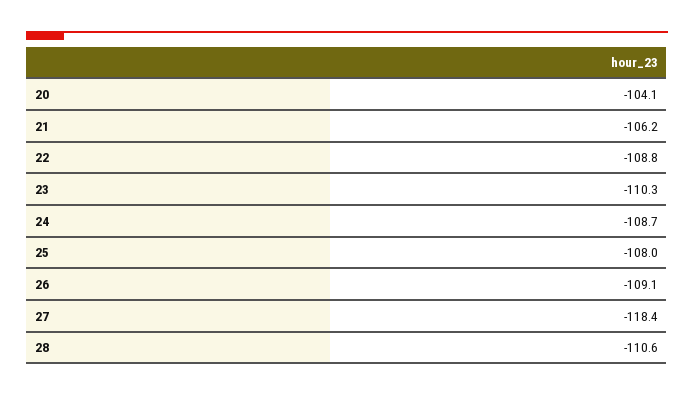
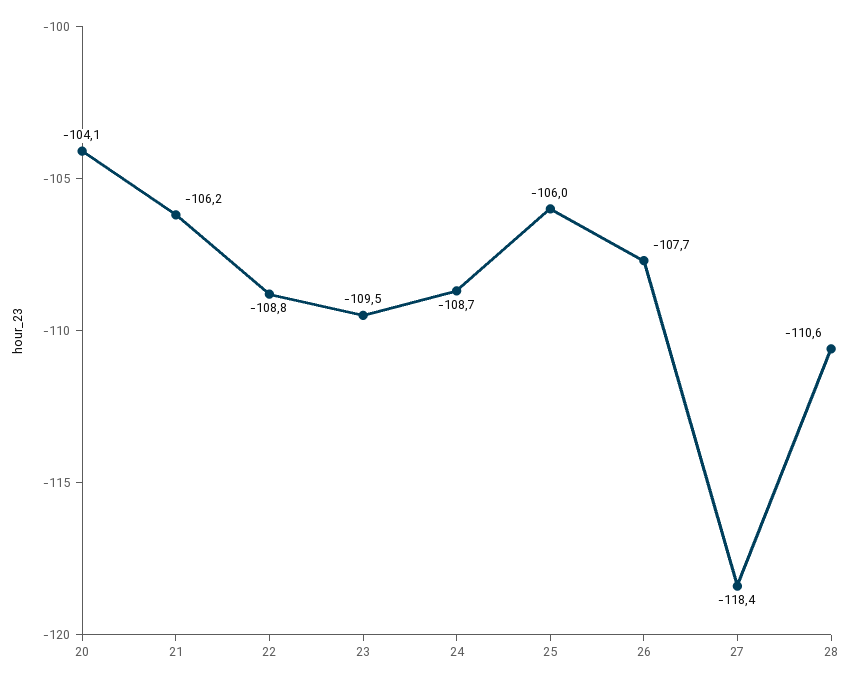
  {
    "20": -104.1,
    "21": -106.2,
    "22": -108.8,
-   "23": -110.3,
+   "23": -109.5,
    "24": -108.7,
-   "25": -108,
+   "25": -106,
-   "26": -109.1,
+   "26": -107.7,
    "27": -118.4,
    "28": -110.6
  }

